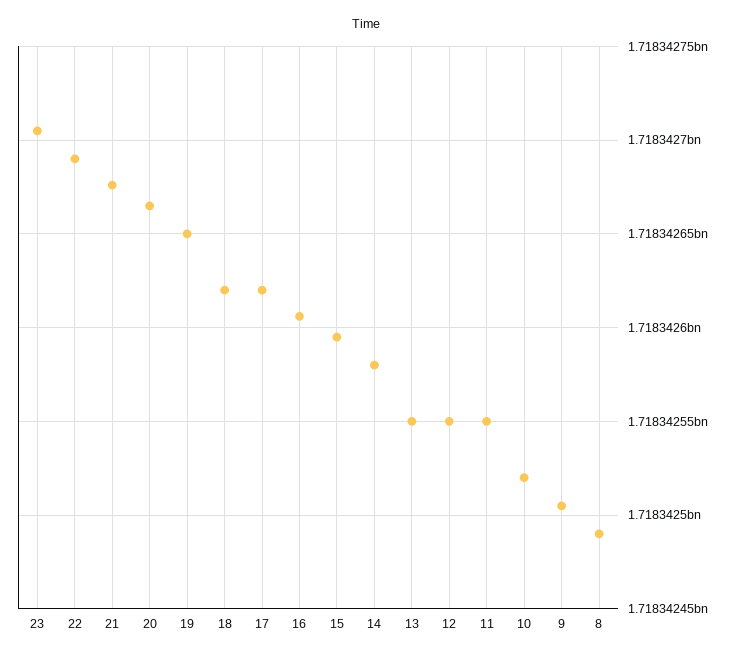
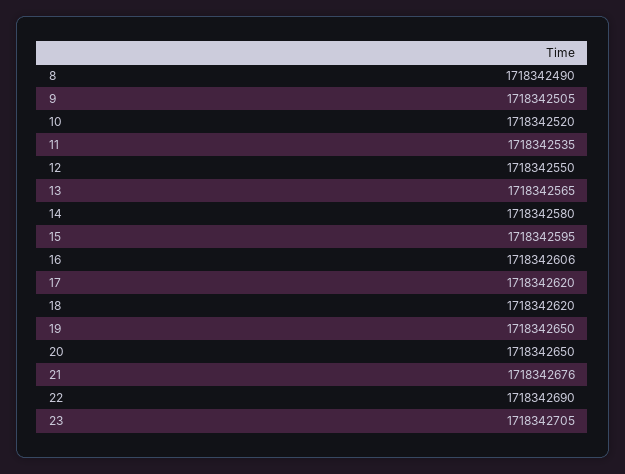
  {
    "23": 1718342705,
    "22": 1718342690,
    "21": 1718342676,
-   "20": 1718342665,
+   "20": 1718342650,
    "19": 1718342650,
    "18": 1718342620,
    "17": 1718342620,
    "16": 1718342606,
    "15": 1718342595,
    "14": 1718342580,
-   "13": 1718342550,
+   "13": 1718342565,
    "12": 1718342550,
-   "11": 1718342550,
+   "11": 1718342535,
    "10": 1718342520,
    "9": 1718342505,
    "8": 1718342490
  }

